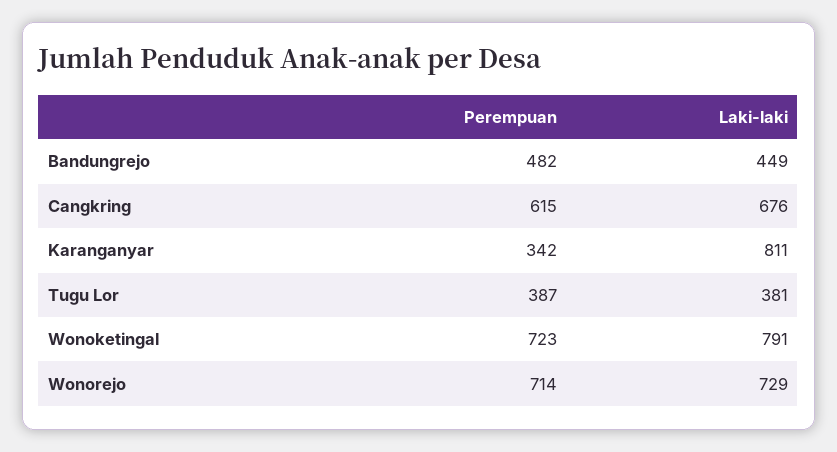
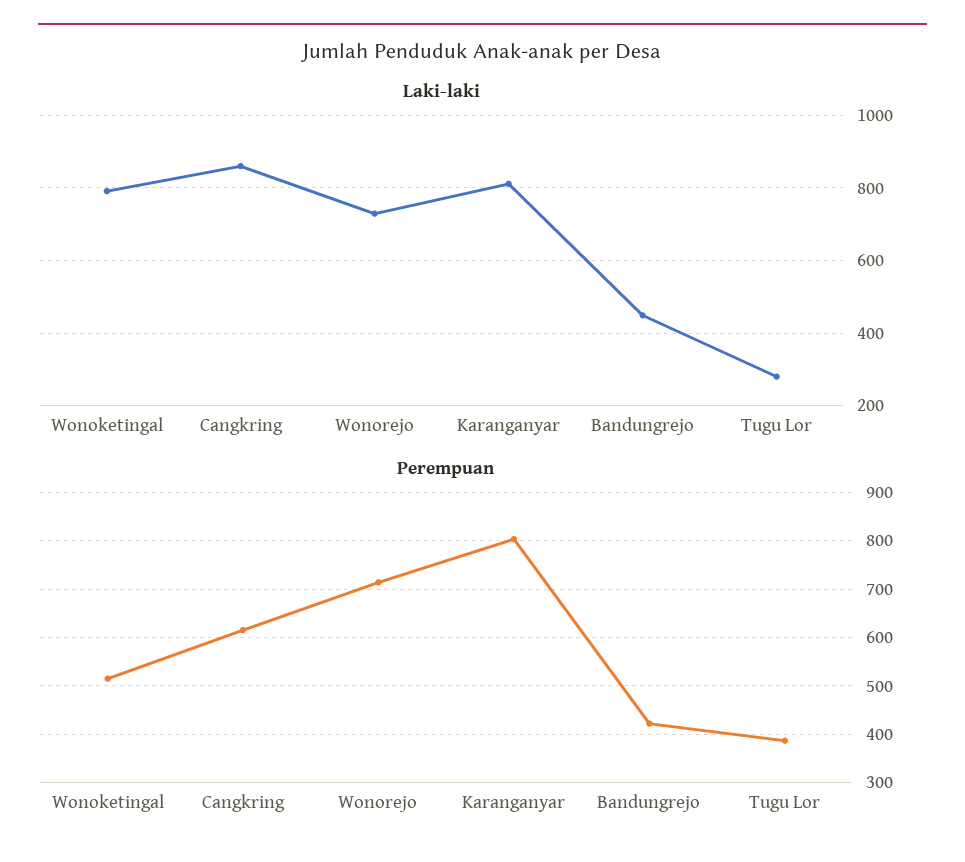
  {
    "Perempuan": {
-     "Bandungrejo": 482,
+     "Bandungrejo": 420,
      "Cangkring": 615,
-     "Karanganyar": 342,
+     "Karanganyar": 800,
      "Tugu Lor": 387,
-     "Wonoketingal": 723,
+     "Wonoketingal": 520,
      "Wonorejo": 714
    },
    "Laki-laki": {
      "Bandungrejo": 449,
-     "Cangkring": 676,
+     "Cangkring": 860,
      "Karanganyar": 811,
-     "Tugu Lor": 381,
+     "Tugu Lor": 280,
      "Wonoketingal": 791,
      "Wonorejo": 729
    }
  }

